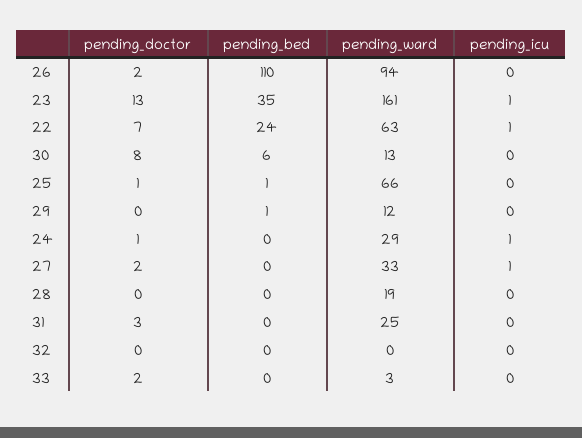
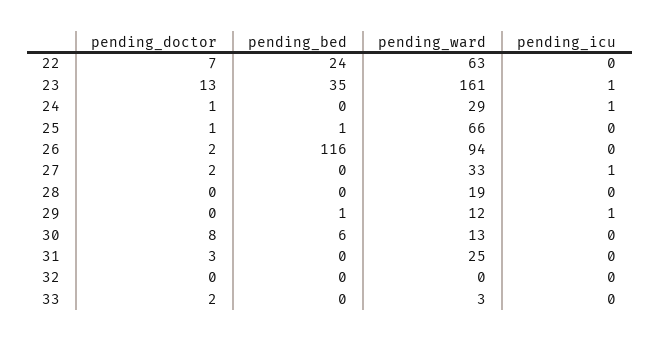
  {
    "pending_doctor": {
      "26": 2,
      "23": 13,
      "22": 7,
      "30": 8,
      "25": 1,
      "29": 0,
      "24": 1,
      "27": 2,
      "28": 0,
      "31": 3,
      "32": 0,
      "33": 2
    },
    "pending_bed": {
-     "26": 110,
+     "26": 116,
      "23": 35,
      "22": 24,
      "30": 6,
      "25": 1,
      "29": 1,
      "24": 0,
      "27": 0,
      "28": 0,
      "31": 0,
      "32": 0,
      "33": 0
    },
    "pending_ward": {
      "26": 94,
      "23": 161,
      "22": 63,
      "30": 13,
      "25": 66,
      "29": 12,
      "24": 29,
      "27": 33,
      "28": 19,
      "31": 25,
      "32": 0,
      "33": 3
    },
    "pending_icu": {
      "26": 0,
      "23": 1,
-     "22": 1,
+     "22": 0,
      "30": 0,
      "25": 0,
-     "29": 0,
+     "29": 1,
      "24": 1,
      "27": 1,
      "28": 0,
      "31": 0,
      "32": 0,
      "33": 0
    }
  }

